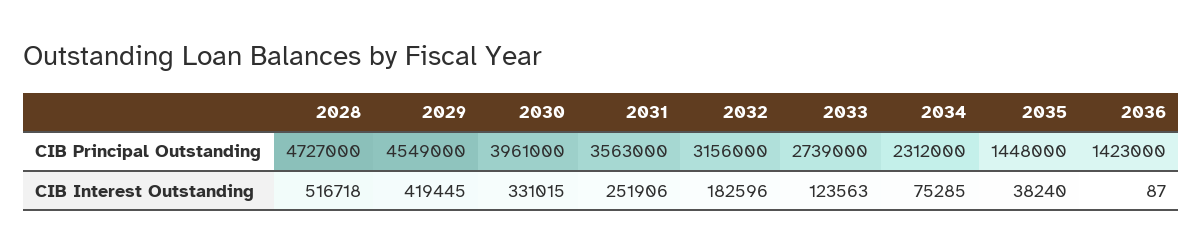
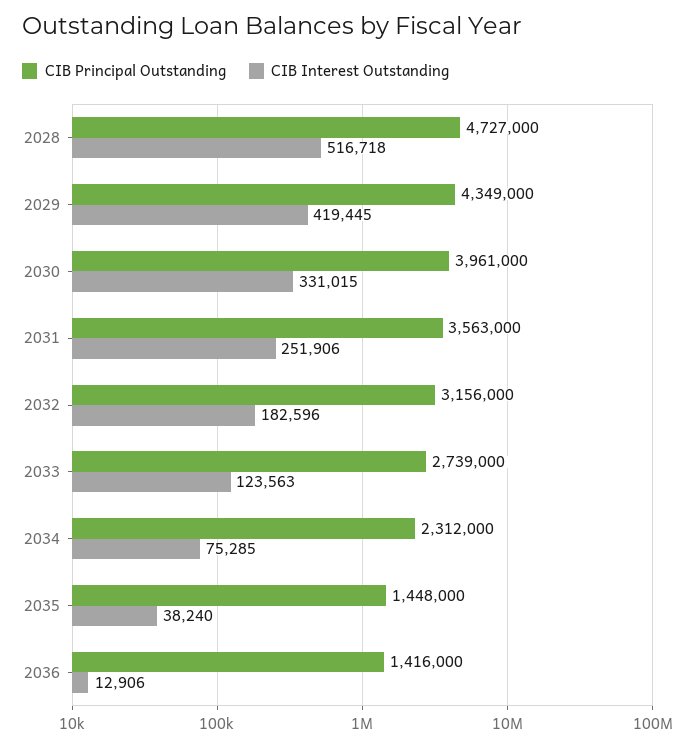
  {
    "CIB Principal Outstanding": {
      "2028": 4727000,
-     "2029": 4549000,
+     "2029": 4349000,
      "2030": 3961000,
      "2031": 3563000,
      "2032": 3156000,
      "2033": 2739000,
      "2034": 2312000,
      "2035": 1448000,
-     "2036": 1423000
+     "2036": 1416000
    },
    "CIB Interest Outstanding": {
      "2028": 516718,
      "2029": 419445,
      "2030": 331015,
      "2031": 251906,
      "2032": 182596,
      "2033": 123563,
      "2034": 75285,
      "2035": 38240,
-     "2036": 87
+     "2036": 12906
    }
  }

